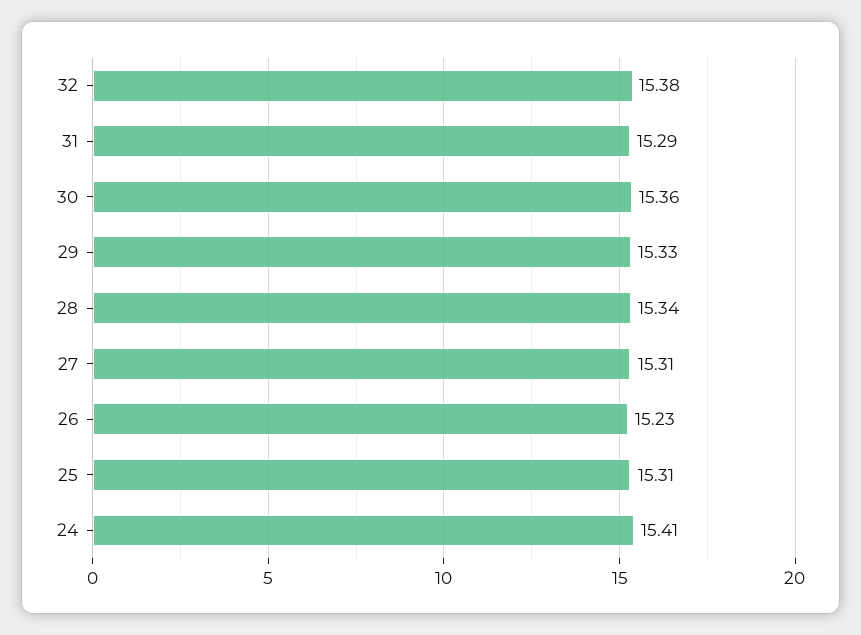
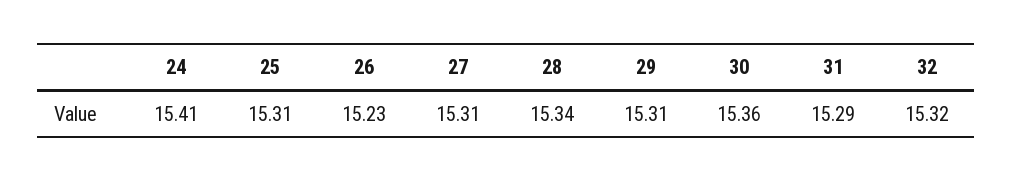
  {
-   "32": 15.38,
+   "32": 15.32,
    "31": 15.29,
    "30": 15.36,
-   "29": 15.33,
+   "29": 15.31,
    "28": 15.34,
    "27": 15.31,
    "26": 15.23,
    "25": 15.31,
    "24": 15.41
  }

